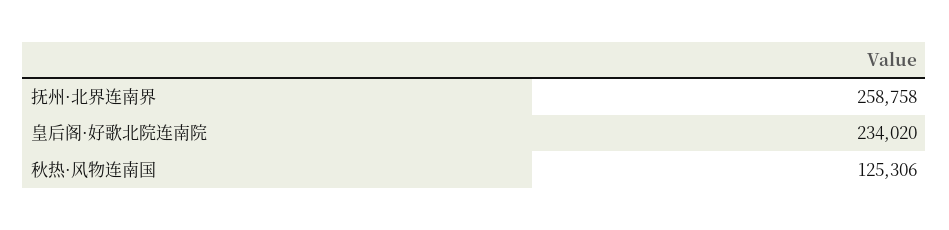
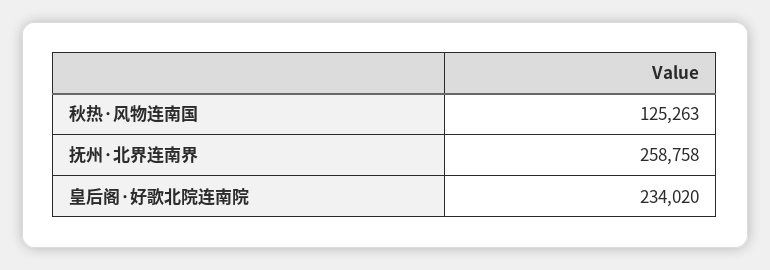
  {
    "抚州·北界连南界": 258758,
    "皇后阁·好歌北院连南院": 234020,
-   "秋热·风物连南国": 125306
+   "秋热·风物连南国": 125263
  }

